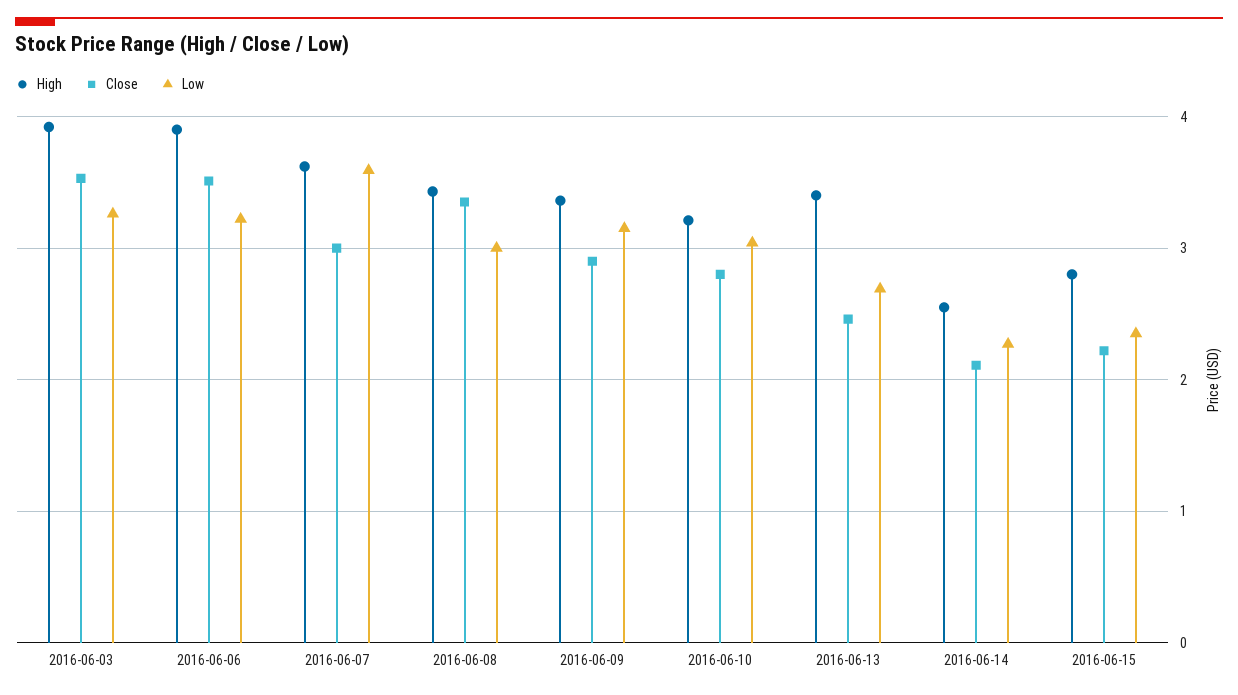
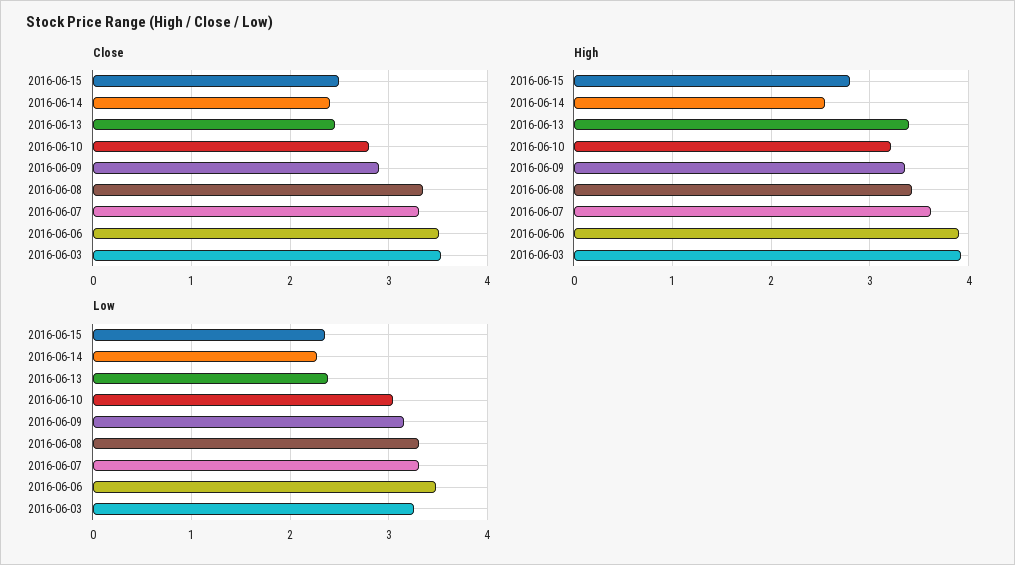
  {
    "High": {
      "2016-06-03": 3.9,
      "2016-06-06": 3.9,
      "2016-06-07": 3.6,
      "2016-06-08": 3.4,
      "2016-06-09": 3.4,
      "2016-06-10": 3.2,
      "2016-06-13": 3.4,
      "2016-06-14": 2.6,
      "2016-06-15": 2.8
    },
    "Close": {
      "2016-06-03": 3.5,
      "2016-06-06": 3.5,
-     "2016-06-07": 3,
+     "2016-06-07": 3.3,
      "2016-06-08": 3.4,
      "2016-06-09": 2.9,
      "2016-06-10": 2.8,
      "2016-06-13": 2.5,
-     "2016-06-14": 2.1,
+     "2016-06-14": 2.4,
-     "2016-06-15": 2.2
+     "2016-06-15": 2.5
    },
    "Low": {
      "2016-06-03": 3.3,
-     "2016-06-06": 3.2,
+     "2016-06-06": 3.5,
-     "2016-06-07": 3.6,
+     "2016-06-07": 3.3,
-     "2016-06-08": 3,
+     "2016-06-08": 3.3,
      "2016-06-09": 3.2,
      "2016-06-10": 3,
-     "2016-06-13": 2.7,
+     "2016-06-13": 2.4,
      "2016-06-14": 2.3,
      "2016-06-15": 2.4
    }
  }

